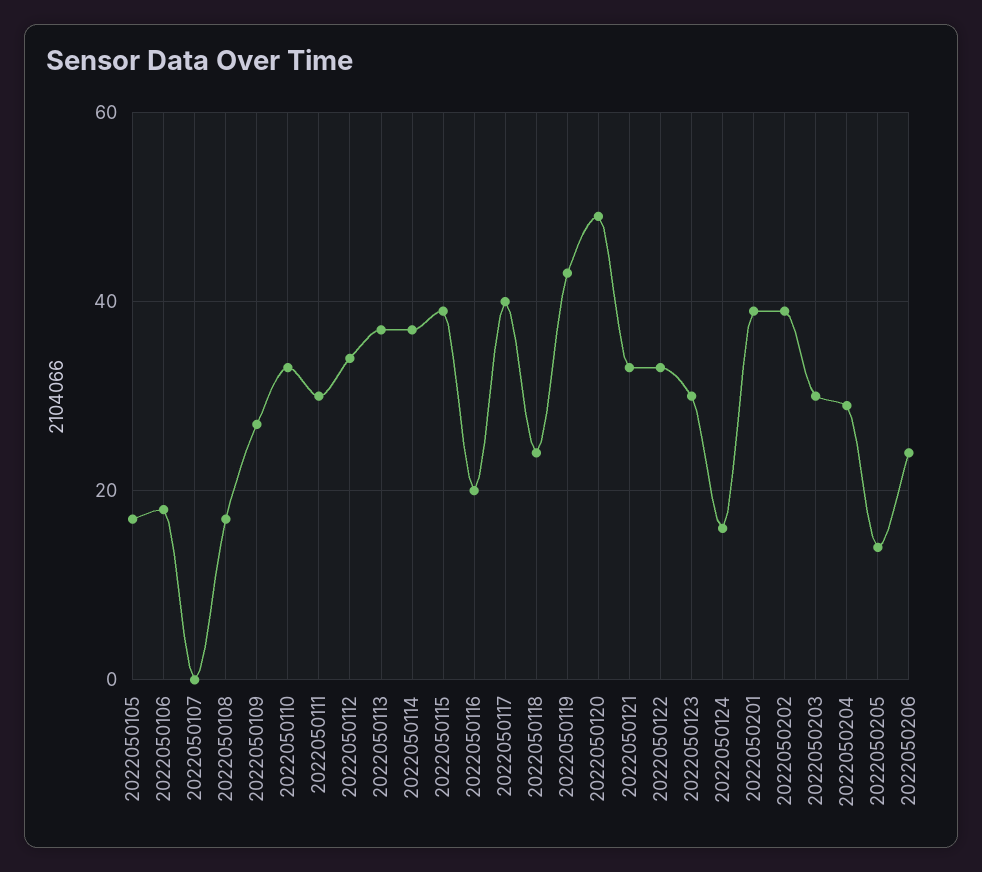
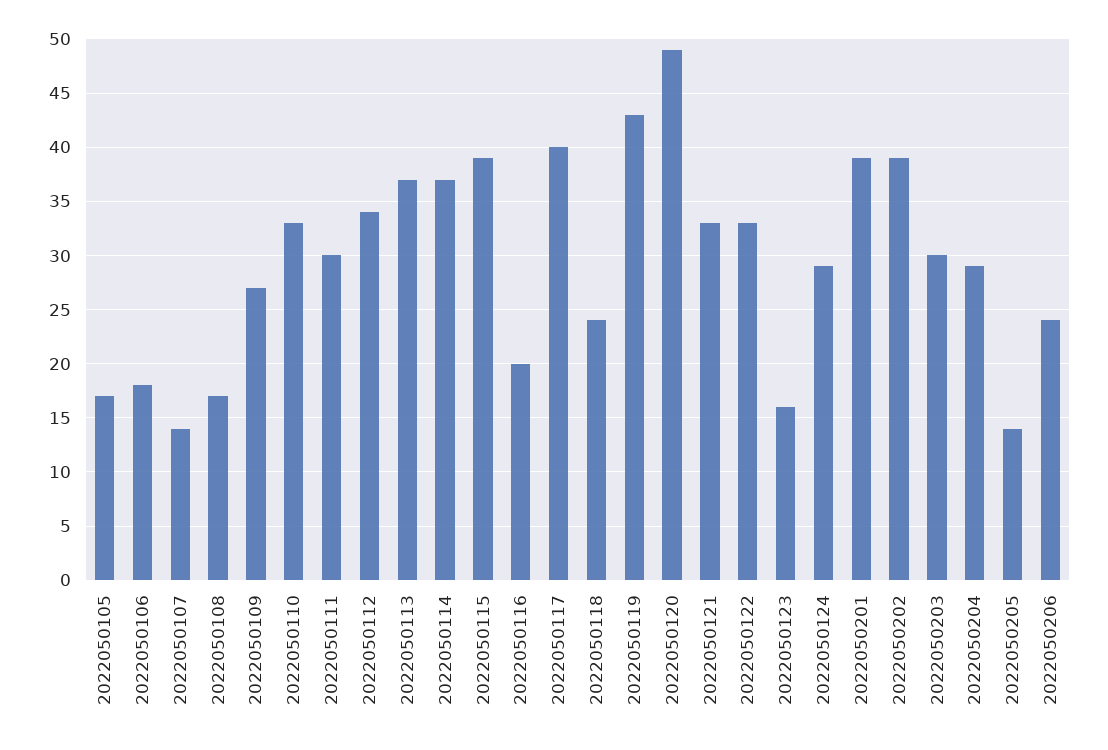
  {
    "2022050105": 17,
    "2022050106": 18,
-   "2022050107": 0,
+   "2022050107": 14,
    "2022050108": 17,
    "2022050109": 27,
    "2022050110": 33,
    "2022050111": 30,
    "2022050112": 34,
    "2022050113": 37,
    "2022050114": 37,
    "2022050115": 39,
    "2022050116": 20,
    "2022050117": 40,
    "2022050118": 24,
    "2022050119": 43,
    "2022050120": 49,
    "2022050121": 33,
    "2022050122": 33,
-   "2022050123": 30,
+   "2022050123": 16,
-   "2022050124": 15,
+   "2022050124": 29,
    "2022050201": 39,
    "2022050202": 39,
    "2022050203": 30,
    "2022050204": 29,
    "2022050205": 14,
    "2022050206": 24
  }

